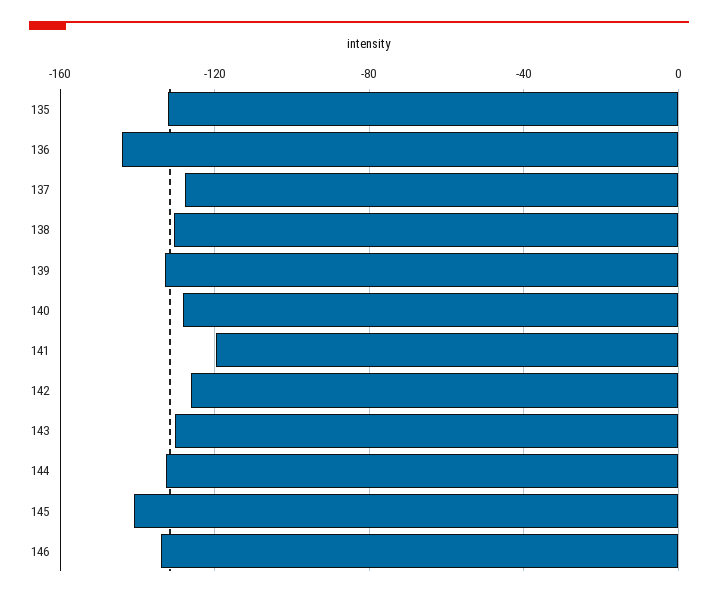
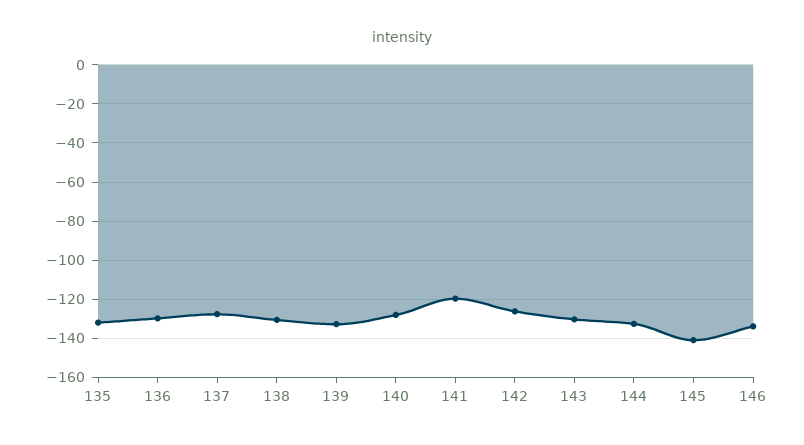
  {
    "135": -130,
-   "136": -145,
+   "136": -130,
    "137": -130,
    "138": -130,
    "139": -135,
    "140": -130,
    "141": -120,
    "142": -125,
    "143": -130,
    "144": -135,
    "145": -140,
    "146": -135
  }

